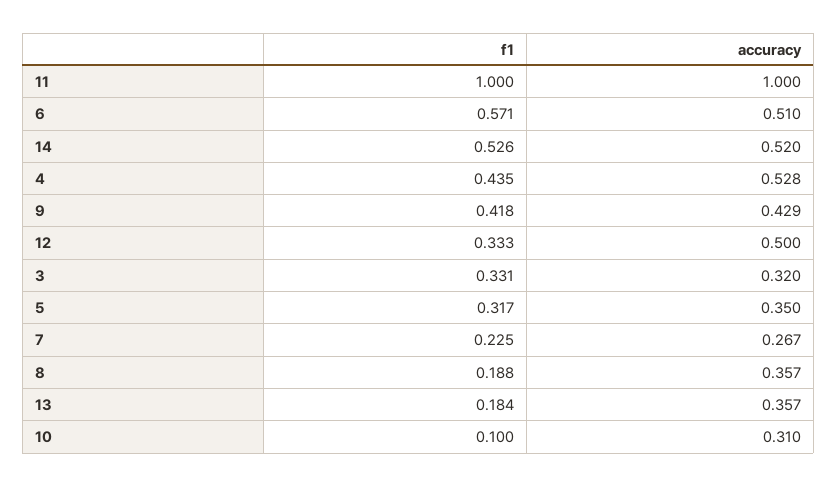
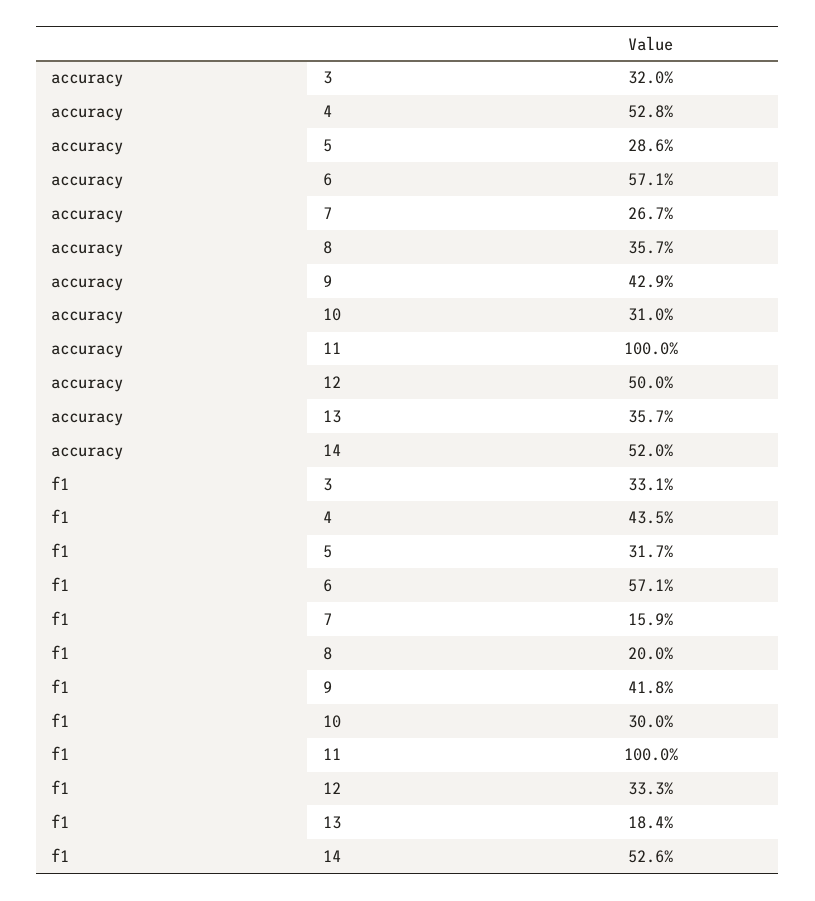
  {
    "f1": {
      "11": 1,
      "6": 0.571,
      "14": 0.526,
      "4": 0.435,
      "9": 0.418,
      "12": 0.333,
      "3": 0.331,
      "5": 0.317,
-     "7": 0.225,
+     "7": 0.159,
-     "8": 0.188,
+     "8": 0.2,
      "13": 0.184,
-     "10": 0.1
+     "10": 0.3
    },
    "accuracy": {
      "11": 1,
-     "6": 0.51,
+     "6": 0.571,
      "14": 0.52,
      "4": 0.528,
      "9": 0.429,
      "12": 0.5,
      "3": 0.32,
-     "5": 0.35,
+     "5": 0.286,
      "7": 0.267,
      "8": 0.357,
      "13": 0.357,
      "10": 0.31
    }
  }

